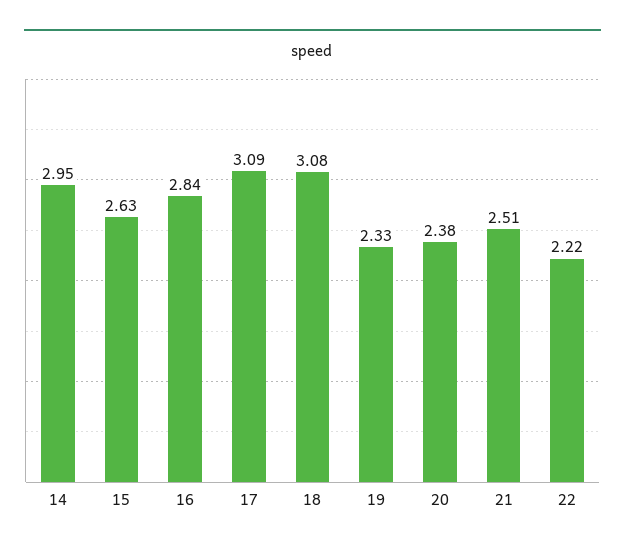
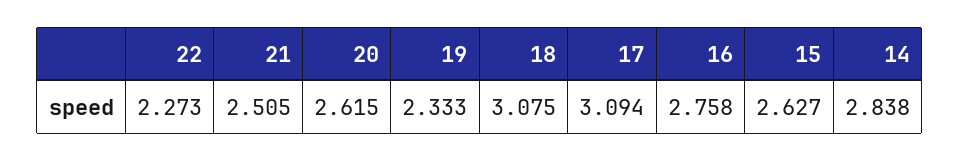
  {
-   "14": 2.95,
+   "14": 2.838,
    "15": 2.627,
-   "16": 2.84,
+   "16": 2.758,
    "17": 3.094,
    "18": 3.075,
    "19": 2.333,
-   "20": 2.38,
+   "20": 2.615,
    "21": 2.505,
-   "22": 2.22
+   "22": 2.273
  }

